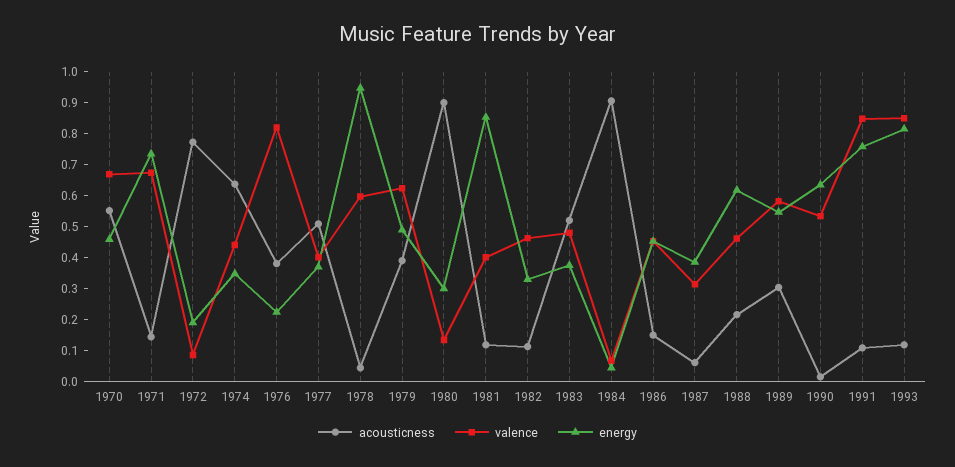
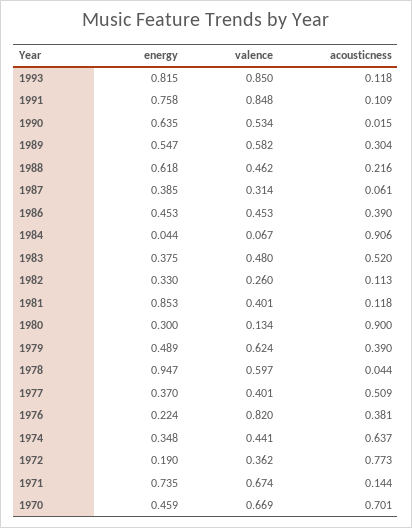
  {
    "acousticness": {
-     "1970": 0.55,
+     "1970": 0.701,
      "1971": 0.144,
      "1972": 0.773,
      "1974": 0.637,
      "1976": 0.381,
      "1977": 0.509,
      "1978": 0.044,
      "1979": 0.39,
      "1980": 0.9,
      "1981": 0.118,
      "1982": 0.113,
      "1983": 0.52,
      "1984": 0.906,
-     "1986": 0.15,
+     "1986": 0.39,
      "1987": 0.061,
      "1988": 0.216,
      "1989": 0.304,
      "1990": 0.015,
      "1991": 0.109,
      "1993": 0.118
    },
    "valence": {
      "1970": 0.669,
      "1971": 0.674,
-     "1972": 0.1,
+     "1972": 0.362,
      "1974": 0.441,
      "1976": 0.82,
      "1977": 0.401,
      "1978": 0.597,
      "1979": 0.624,
      "1980": 0.134,
      "1981": 0.401,
-     "1982": 0.45,
+     "1982": 0.26,
      "1983": 0.48,
      "1984": 0.067,
      "1986": 0.453,
      "1987": 0.314,
      "1988": 0.462,
      "1989": 0.582,
      "1990": 0.534,
      "1991": 0.848,
      "1993": 0.85
    },
    "energy": {
      "1970": 0.459,
      "1971": 0.735,
      "1972": 0.19,
      "1974": 0.348,
      "1976": 0.224,
      "1977": 0.37,
      "1978": 0.947,
      "1979": 0.489,
      "1980": 0.3,
      "1981": 0.853,
      "1982": 0.33,
      "1983": 0.375,
      "1984": 0.044,
      "1986": 0.453,
      "1987": 0.385,
      "1988": 0.618,
      "1989": 0.547,
      "1990": 0.635,
      "1991": 0.758,
      "1993": 0.815
    }
  }

